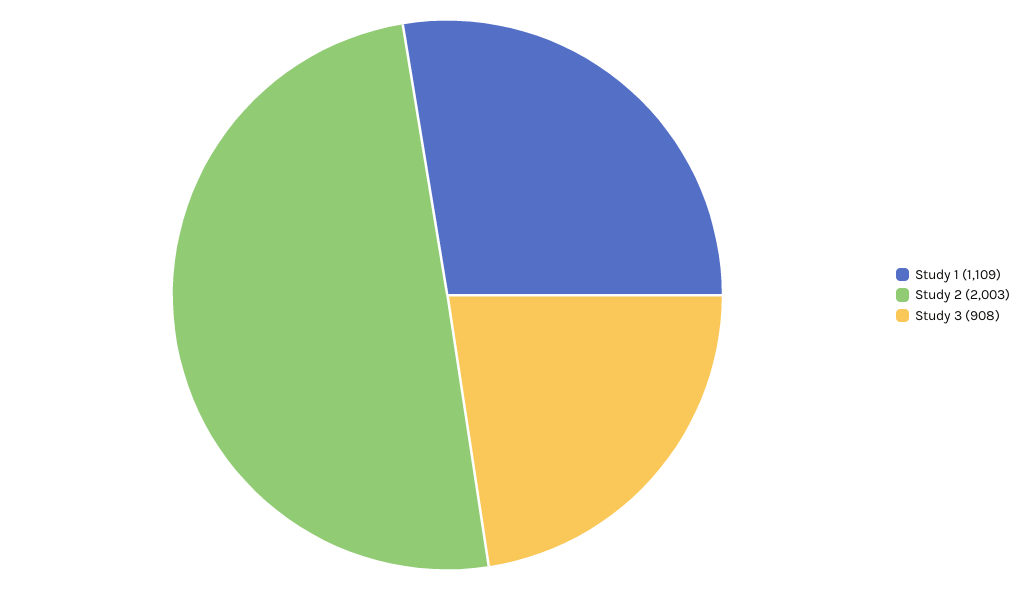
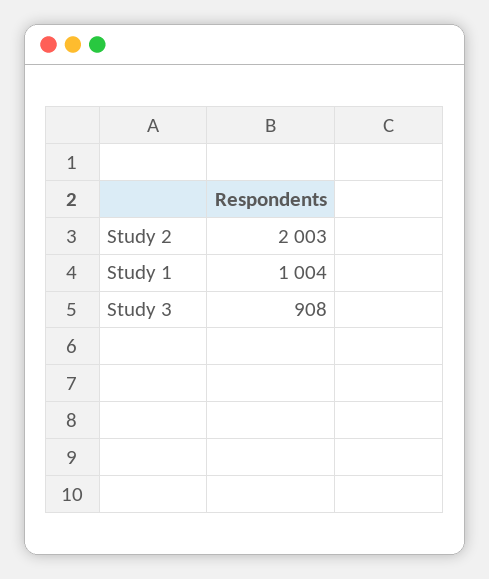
  {
-   "Study 1": 1109,
+   "Study 1": 1004,
    "Study 2": 2003,
    "Study 3": 908
  }

